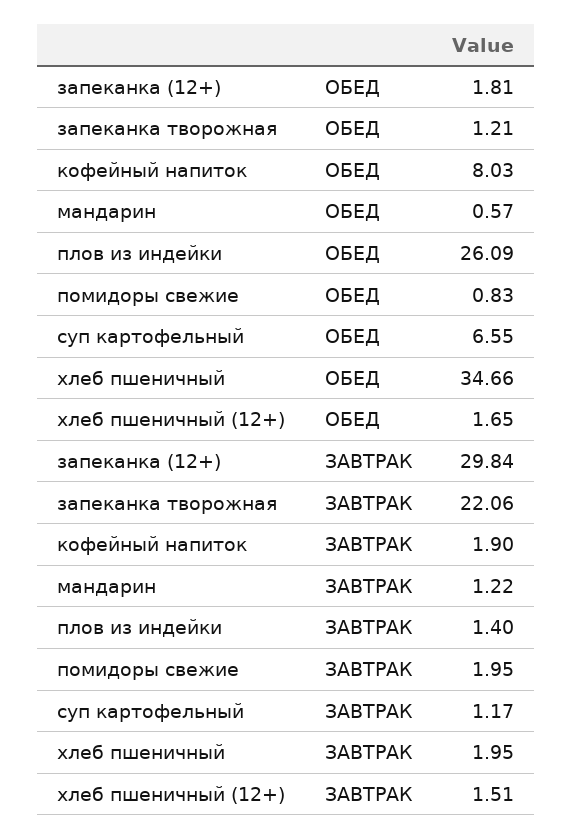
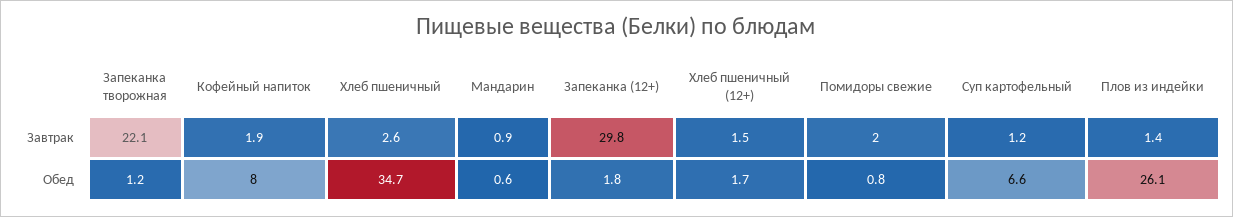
  {
    "запеканка (12+)": {
      "ОБЕД": 1.81,
      "ЗАВТРАК": 29.84
    },
    "запеканка творожная": {
      "ОБЕД": 1.21,
      "ЗАВТРАК": 22.06
    },
    "кофейный напиток": {
      "ОБЕД": 8.03,
      "ЗАВТРАК": 1.9
    },
    "мандарин": {
      "ОБЕД": 0.57,
-     "ЗАВТРАК": 1.22
+     "ЗАВТРАК": 0.9
    },
    "плов из индейки": {
      "ОБЕД": 26.09,
      "ЗАВТРАК": 1.4
    },
    "помидоры свежие": {
      "ОБЕД": 0.83,
      "ЗАВТРАК": 1.95
    },
    "суп картофельный": {
      "ОБЕД": 6.55,
      "ЗАВТРАК": 1.17
    },
    "хлеб пшеничный": {
      "ОБЕД": 34.66,
-     "ЗАВТРАК": 1.95
+     "ЗАВТРАК": 2.6
    },
    "хлеб пшеничный (12+)": {
      "ОБЕД": 1.65,
      "ЗАВТРАК": 1.51
    }
  }

